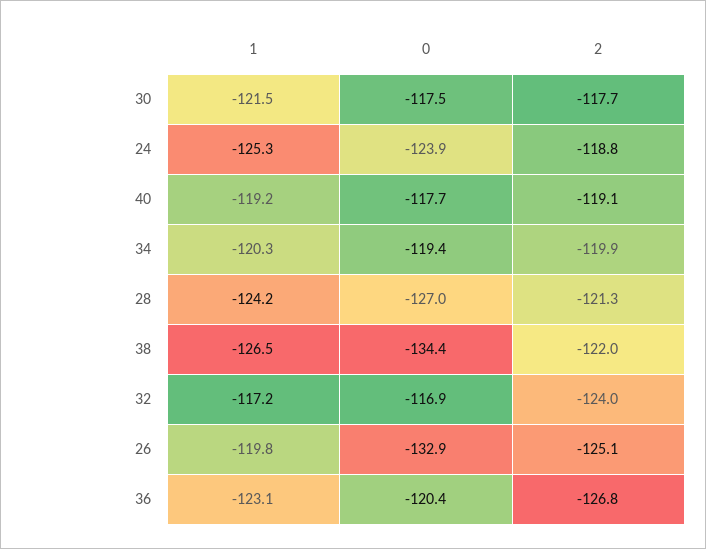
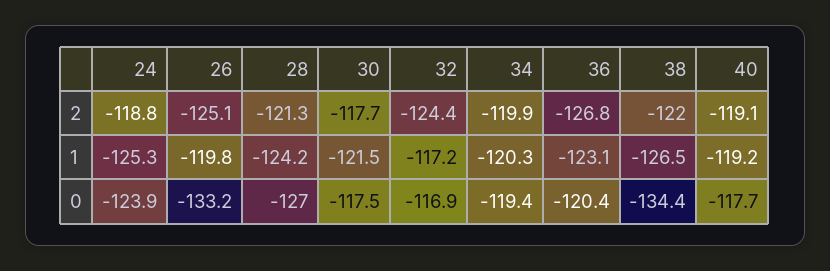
  {
    "1": {
      "30": -121.5,
      "24": -125.3,
      "40": -119.2,
      "34": -120.3,
      "28": -124.2,
      "38": -126.5,
      "32": -117.2,
      "26": -119.8,
      "36": -123.1
    },
    "0": {
      "30": -117.5,
      "24": -123.9,
      "40": -117.7,
      "34": -119.4,
      "28": -127,
      "38": -134.4,
      "32": -116.9,
-     "26": -132.9,
+     "26": -133.2,
      "36": -120.4
    },
    "2": {
      "30": -117.7,
      "24": -118.8,
      "40": -119.1,
      "34": -119.9,
      "28": -121.3,
      "38": -122,
-     "32": -124,
+     "32": -124.4,
      "26": -125.1,
      "36": -126.8
    }
  }

